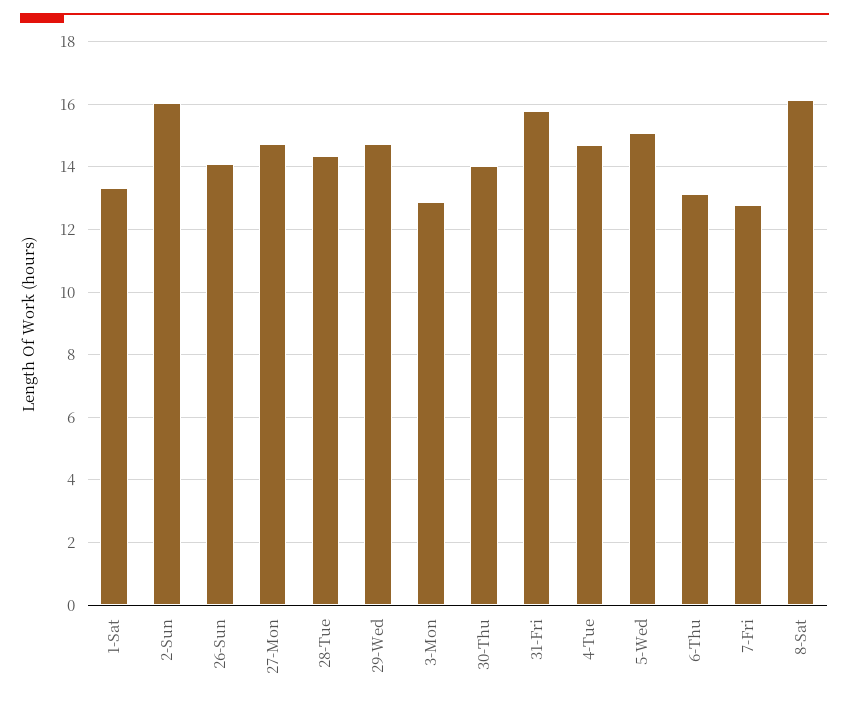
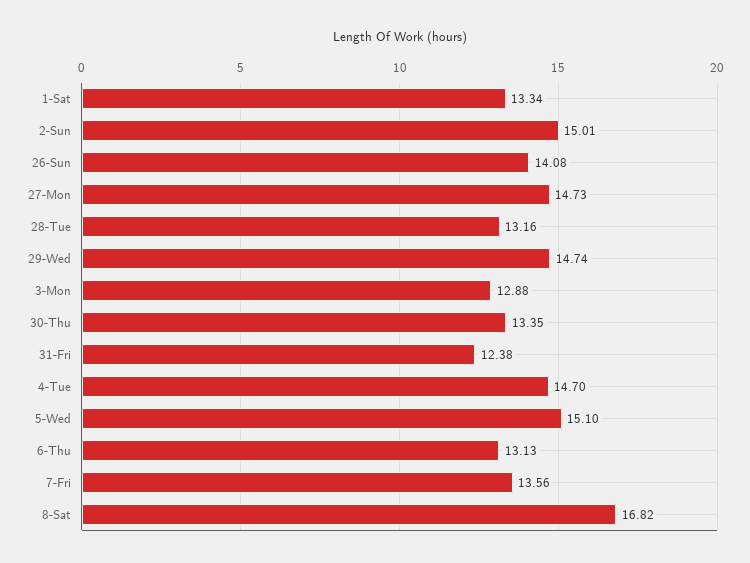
  {
    "1-Sat": 13.34,
-   "2-Sun": 16,
+   "2-Sun": 15.01,
    "26-Sun": 14.08,
    "27-Mon": 14.73,
-   "28-Tue": 14.4,
+   "28-Tue": 13.16,
    "29-Wed": 14.74,
    "3-Mon": 12.88,
-   "30-Thu": 14,
+   "30-Thu": 13.35,
-   "31-Fri": 15.8,
+   "31-Fri": 12.38,
    "4-Tue": 14.7,
    "5-Wed": 15.1,
    "6-Thu": 13.13,
-   "7-Fri": 12.8,
+   "7-Fri": 13.56,
-   "8-Sat": 16.2
+   "8-Sat": 16.82
  }

